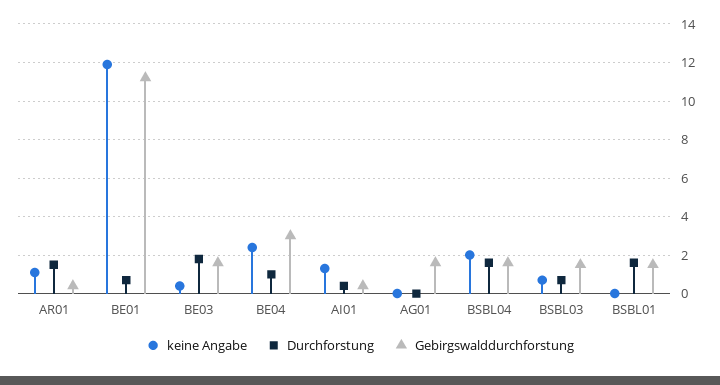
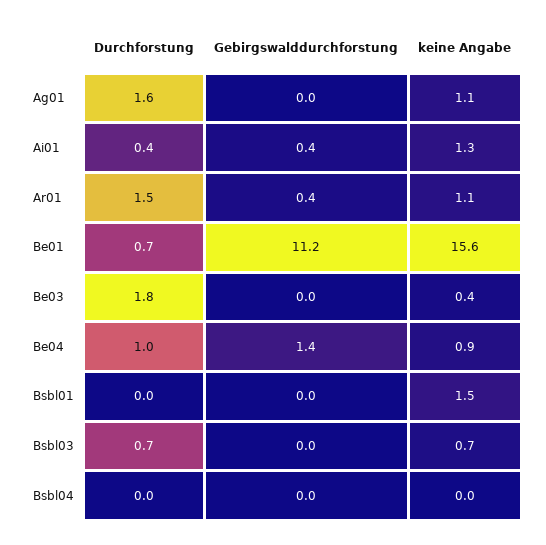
  {
    "keine Angabe": {
      "AR01": 1.1,
-     "BE01": 12,
+     "BE01": 15.6,
      "BE03": 0.4,
-     "BE04": 2.5,
+     "BE04": 0.9,
      "AI01": 1.3,
-     "AG01": 0,
+     "AG01": 1.1,
-     "BSBL04": 2,
+     "BSBL04": 0,
      "BSBL03": 0.7,
-     "BSBL01": 0
+     "BSBL01": 1.5
    },
    "Durchforstung": {
      "AR01": 1.5,
      "BE01": 0.7,
      "BE03": 1.8,
      "BE04": 1,
      "AI01": 0.4,
-     "AG01": 0,
+     "AG01": 1.6,
-     "BSBL04": 1.5,
+     "BSBL04": 0,
      "BSBL03": 0.7,
-     "BSBL01": 1.5
+     "BSBL01": 0
    },
    "Gebirgswalddurchforstung": {
      "AR01": 0.4,
      "BE01": 11.2,
-     "BE03": 1.5,
+     "BE03": 0,
-     "BE04": 3,
+     "BE04": 1.4,
      "AI01": 0.4,
-     "AG01": 1.5,
+     "AG01": 0,
-     "BSBL04": 1.5,
+     "BSBL04": 0,
-     "BSBL03": 1.5,
+     "BSBL03": 0,
-     "BSBL01": 1.5
+     "BSBL01": 0
    }
  }

